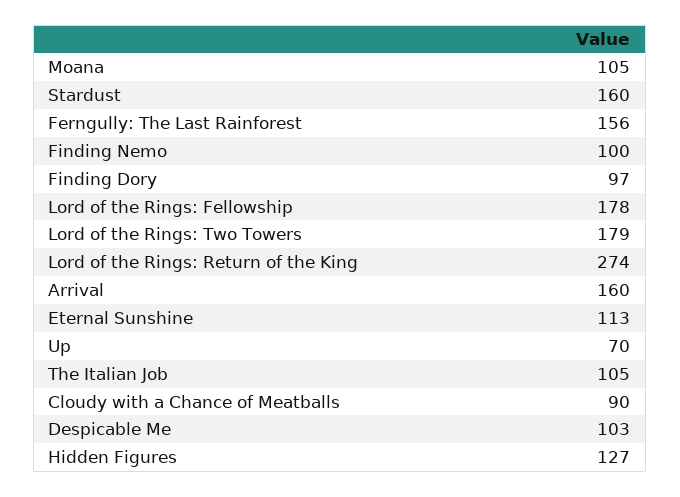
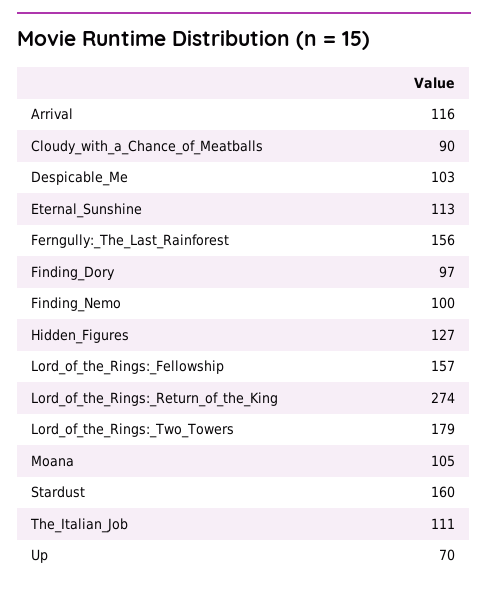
  {
    "Moana": 105,
    "Stardust": 160,
    "Ferngully: The Last Rainforest": 156,
    "Finding Nemo": 100,
    "Finding Dory": 97,
-   "Lord of the Rings: Fellowship": 178,
+   "Lord of the Rings: Fellowship": 157,
    "Lord of the Rings: Two Towers": 179,
    "Lord of the Rings: Return of the King": 274,
-   "Arrival": 160,
+   "Arrival": 116,
    "Eternal Sunshine": 113,
    "Up": 70,
-   "The Italian Job": 105,
+   "The Italian Job": 111,
    "Cloudy with a Chance of Meatballs": 90,
    "Despicable Me": 103,
    "Hidden Figures": 127
  }

